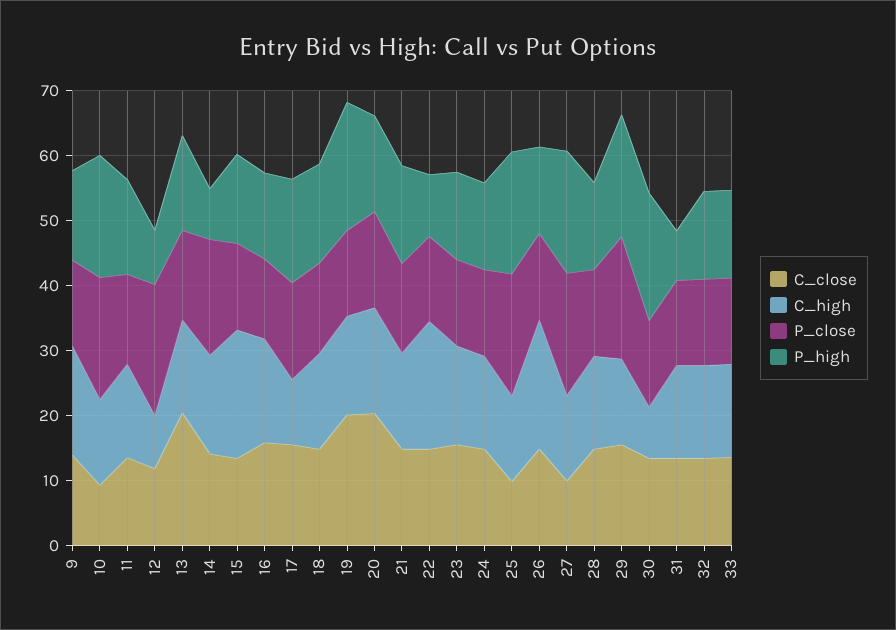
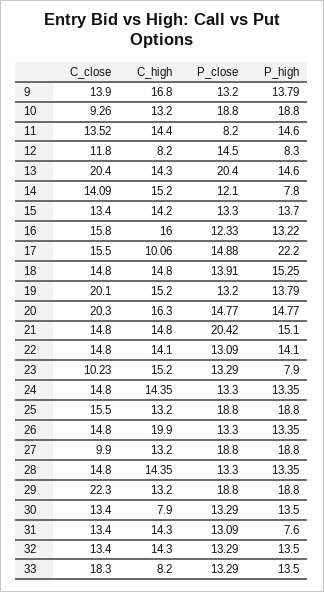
  {
    "C_close": {
      "9": 13.9,
      "10": 9.26,
      "11": 13.52,
      "12": 11.8,
      "13": 20.4,
      "14": 14.09,
      "15": 13.4,
      "16": 15.8,
      "17": 15.5,
      "18": 14.8,
      "19": 20.1,
      "20": 20.3,
      "21": 14.8,
      "22": 14.8,
-     "23": 16,
+     "23": 10.23,
      "24": 14.8,
-     "25": 10,
+     "25": 15.5,
      "26": 14.8,
      "27": 9.9,
      "28": 14.8,
-     "29": 16,
+     "29": 22.3,
      "30": 13.4,
      "31": 13.4,
      "32": 13.4,
-     "33": 14
+     "33": 18.3
    },
    "C_high": {
      "9": 16.8,
      "10": 13.2,
      "11": 14.4,
      "12": 8.2,
      "13": 14.3,
      "14": 15.2,
-     "15": 20,
+     "15": 14.2,
      "16": 16,
      "17": 10.06,
      "18": 14.8,
      "19": 15.2,
      "20": 16.3,
      "21": 14.8,
-     "22": 20,
+     "22": 14.1,
      "23": 15.2,
      "24": 14.35,
      "25": 13.2,
      "26": 19.9,
      "27": 13.2,
      "28": 14.35,
      "29": 13.2,
      "30": 7.9,
      "31": 14.3,
      "32": 14.3,
-     "33": 14
+     "33": 8.2
    },
    "P_close": {
      "9": 13.2,
      "10": 18.8,
-     "11": 14,
+     "11": 8.2,
-     "12": 20,
+     "12": 14.5,
-     "13": 14,
+     "13": 20.4,
-     "14": 18,
+     "14": 12.1,
      "15": 13.3,
      "16": 12.33,
      "17": 14.88,
      "18": 13.91,
      "19": 13.2,
      "20": 14.77,
-     "21": 14,
+     "21": 20.42,
      "22": 13.09,
      "23": 13.29,
      "24": 13.3,
      "25": 18.8,
      "26": 13.3,
      "27": 18.8,
      "28": 13.3,
      "29": 18.8,
      "30": 13.29,
      "31": 13.09,
      "32": 13.29,
      "33": 13.29
    },
    "P_high": {
      "9": 13.79,
      "10": 18.8,
      "11": 14.6,
      "12": 8.3,
      "13": 14.6,
      "14": 7.8,
      "15": 13.7,
      "16": 13.22,
-     "17": 16,
+     "17": 22.2,
      "18": 15.25,
-     "19": 20,
+     "19": 13.79,
      "20": 14.77,
      "21": 15.1,
-     "22": 10,
+     "22": 14.1,
-     "23": 14,
+     "23": 7.9,
      "24": 13.35,
      "25": 18.8,
      "26": 13.35,
      "27": 18.8,
      "28": 13.35,
      "29": 18.8,
-     "30": 20,
+     "30": 13.5,
      "31": 7.6,
      "32": 13.5,
      "33": 13.5
    }
  }

